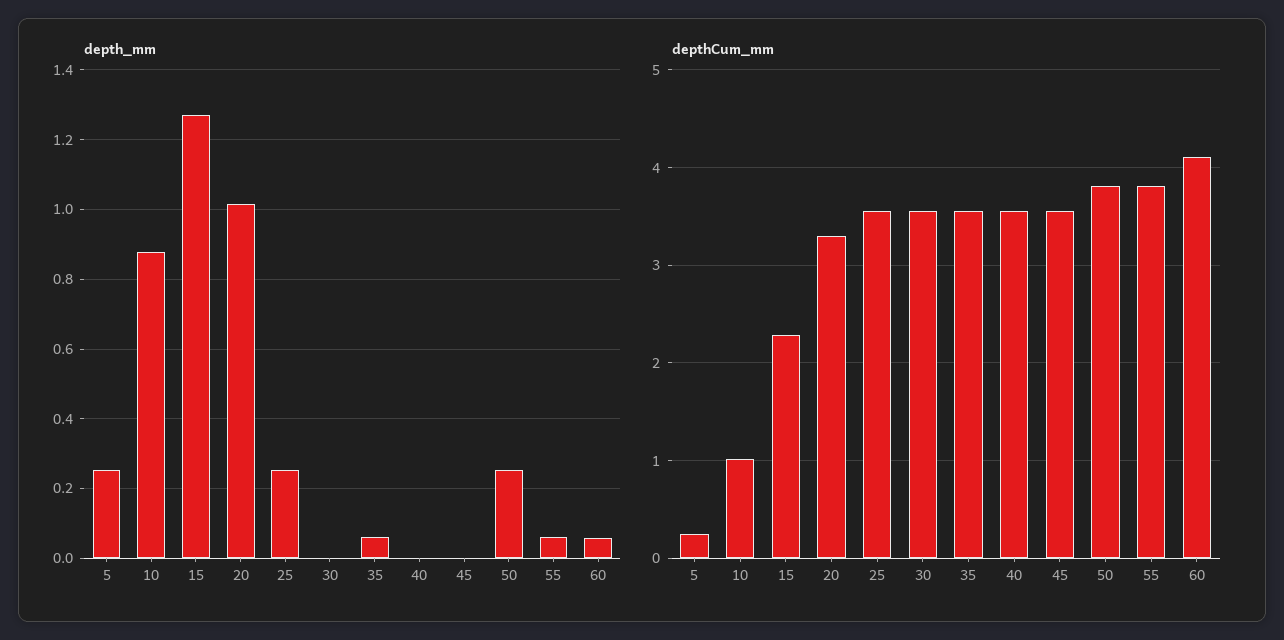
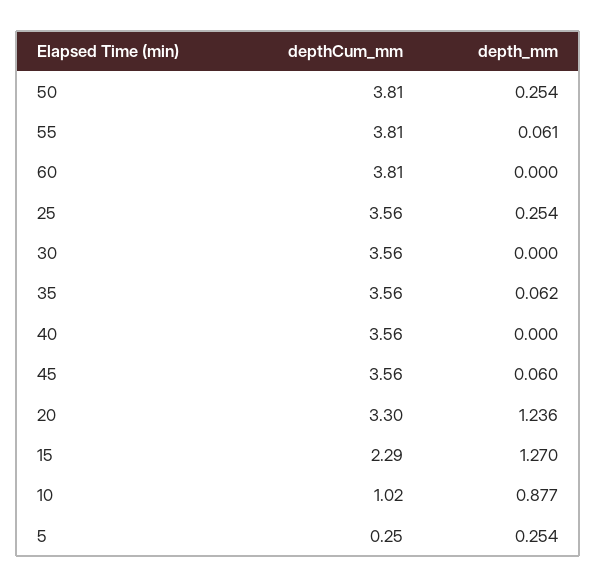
  {
    "depth_mm": {
      "5": 0.254,
      "10": 0.877,
      "15": 1.27,
-     "20": 1.02,
+     "20": 1.236,
      "25": 0.254,
      "30": 0,
      "35": 0.062,
      "40": 0,
-     "45": 0,
+     "45": 0.06,
      "50": 0.254,
      "55": 0.061,
-     "60": 0.06
+     "60": 0
    },
    "depthCum_mm": {
      "5": 0.25,
      "10": 1.02,
      "15": 2.29,
      "20": 3.3,
      "25": 3.56,
      "30": 3.56,
      "35": 3.56,
      "40": 3.56,
      "45": 3.56,
      "50": 3.81,
      "55": 3.81,
-     "60": 4.1
+     "60": 3.81
    }
  }

